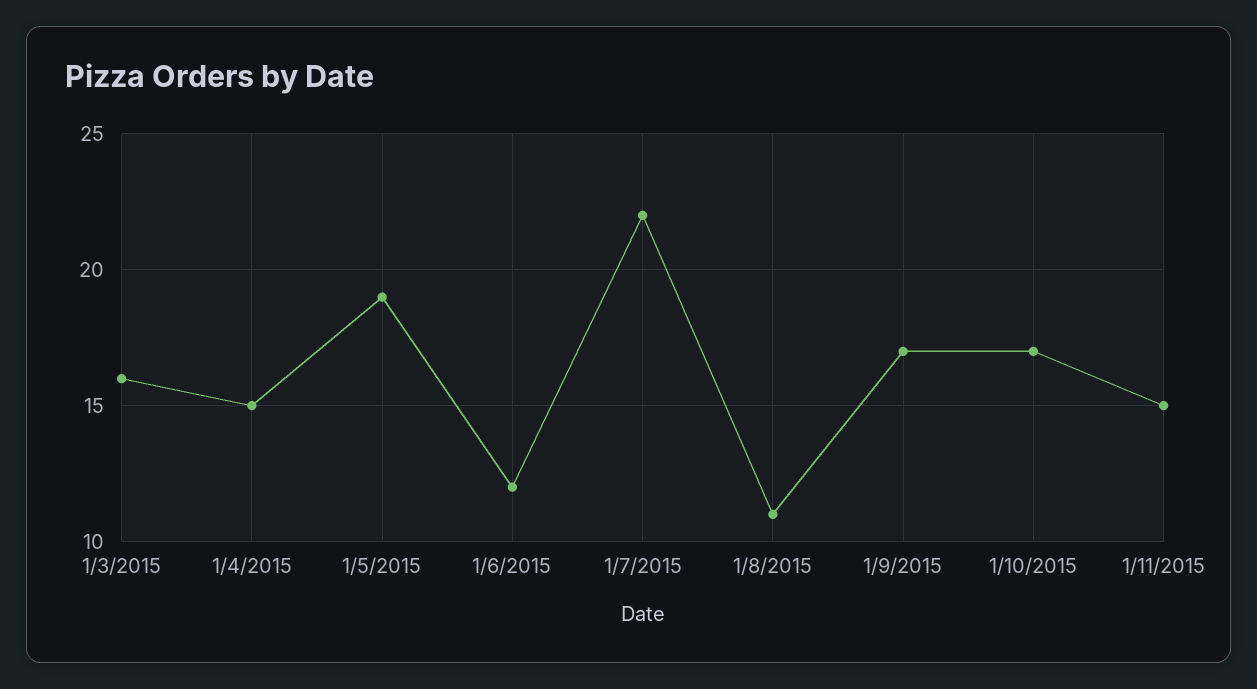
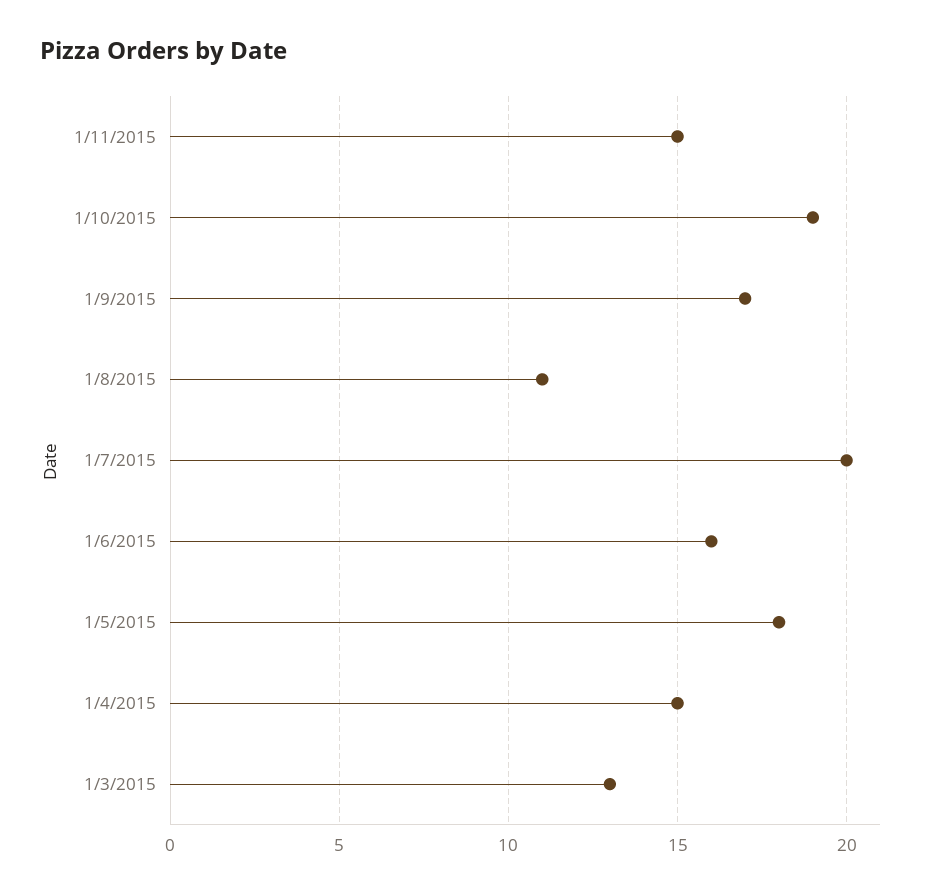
  {
-   "1/3/2015": 16,
+   "1/3/2015": 13,
    "1/4/2015": 15,
-   "1/5/2015": 19,
+   "1/5/2015": 18,
-   "1/6/2015": 12,
+   "1/6/2015": 16,
-   "1/7/2015": 22,
+   "1/7/2015": 20,
    "1/8/2015": 11,
    "1/9/2015": 17,
-   "1/10/2015": 17,
+   "1/10/2015": 19,
    "1/11/2015": 15
  }

